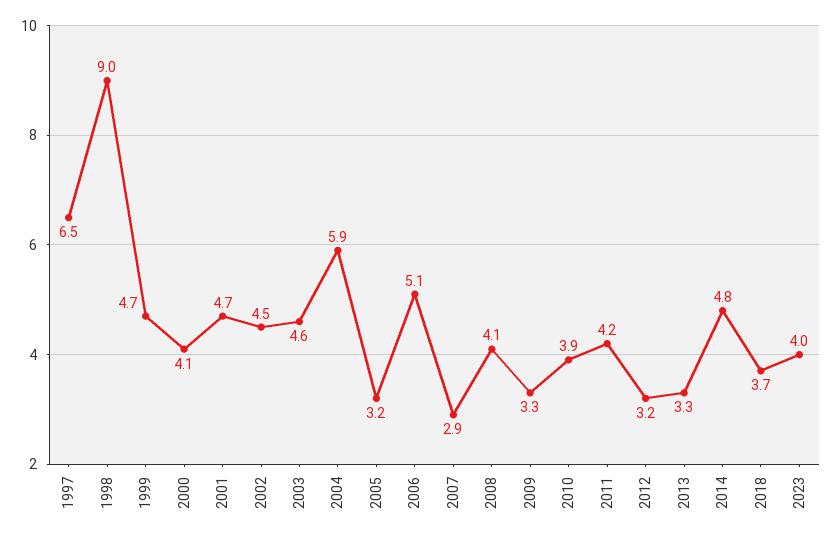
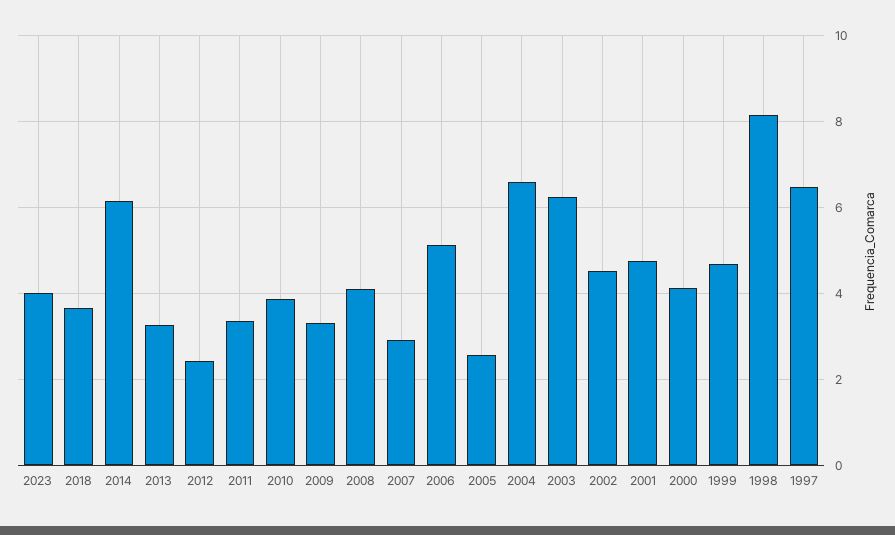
  {
    "1997": 6.5,
-   "1998": 9,
+   "1998": 8.2,
    "1999": 4.7,
    "2000": 4.1,
    "2001": 4.7,
    "2002": 4.5,
-   "2003": 4.6,
+   "2003": 6.2,
-   "2004": 5.9,
+   "2004": 6.6,
-   "2005": 3.2,
+   "2005": 2.6,
    "2006": 5.1,
    "2007": 2.9,
    "2008": 4.1,
    "2009": 3.3,
    "2010": 3.9,
-   "2011": 4.2,
+   "2011": 3.4,
-   "2012": 3.2,
+   "2012": 2.4,
    "2013": 3.3,
-   "2014": 4.8,
+   "2014": 6.2,
    "2018": 3.7,
    "2023": 4
  }

